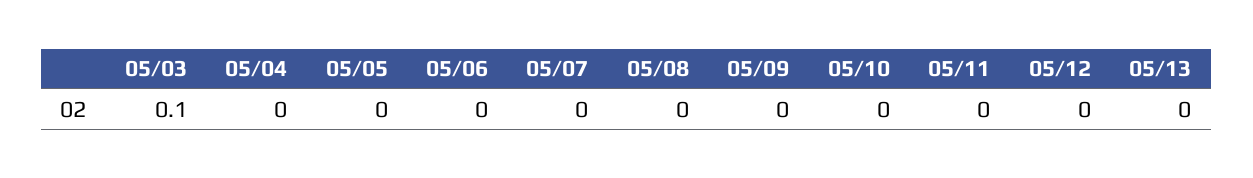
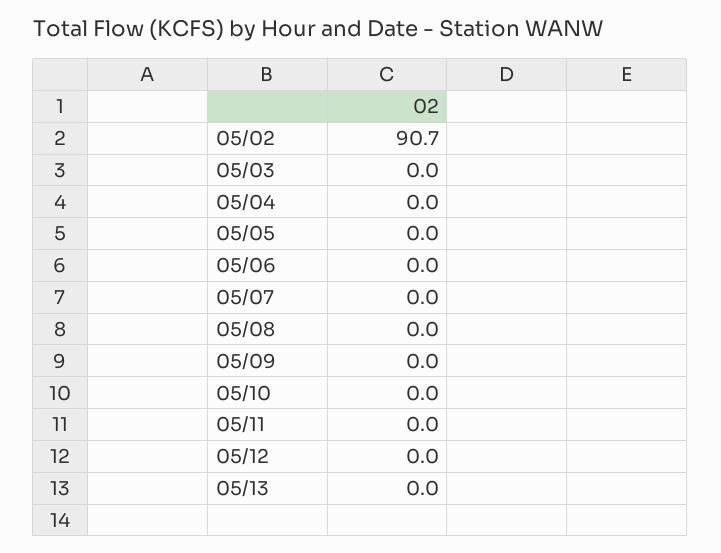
  {
-   "05/03": 0.1,
+   "05/03": 0,
    "05/04": 0,
    "05/05": 0,
    "05/06": 0,
    "05/07": 0,
    "05/08": 0,
    "05/09": 0,
    "05/10": 0,
    "05/11": 0,
    "05/12": 0,
-   "05/13": 0
+   "05/13": 0,
+   "05/02": 90.7
  }

